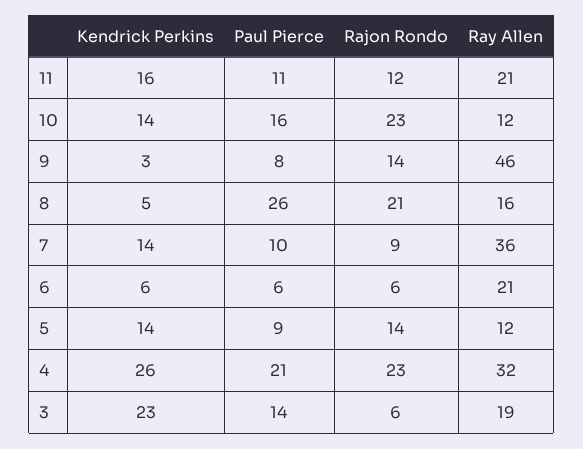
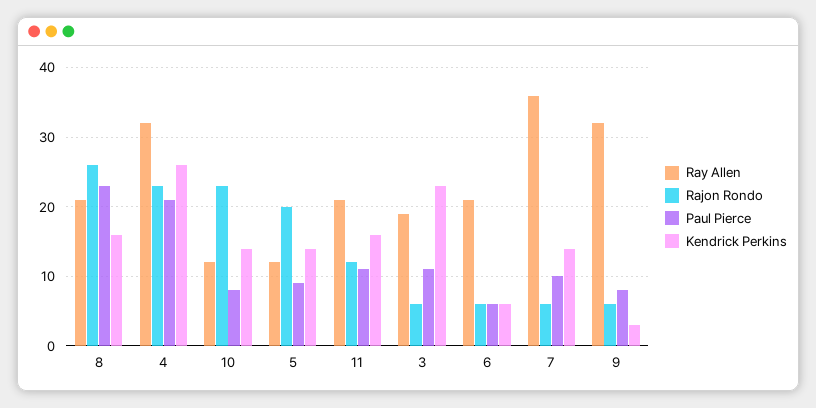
  {
    "Kendrick Perkins": {
      "11": 16,
      "10": 14,
      "9": 3,
-     "8": 5,
+     "8": 16,
      "7": 14,
      "6": 6,
      "5": 14,
      "4": 26,
      "3": 23
    },
    "Paul Pierce": {
      "11": 11,
-     "10": 16,
+     "10": 8,
      "9": 8,
-     "8": 26,
+     "8": 23,
      "7": 10,
      "6": 6,
      "5": 9,
      "4": 21,
-     "3": 14
+     "3": 11
    },
    "Rajon Rondo": {
      "11": 12,
      "10": 23,
-     "9": 14,
+     "9": 6,
-     "8": 21,
+     "8": 26,
-     "7": 9,
+     "7": 6,
      "6": 6,
-     "5": 14,
+     "5": 20,
      "4": 23,
      "3": 6
    },
    "Ray Allen": {
      "11": 21,
      "10": 12,
-     "9": 46,
+     "9": 32,
-     "8": 16,
+     "8": 21,
      "7": 36,
      "6": 21,
      "5": 12,
      "4": 32,
      "3": 19
    }
  }

